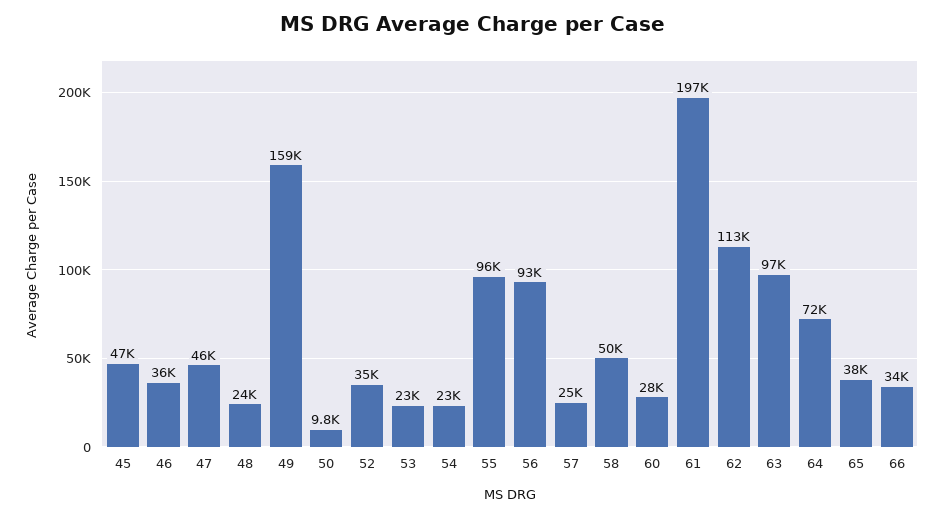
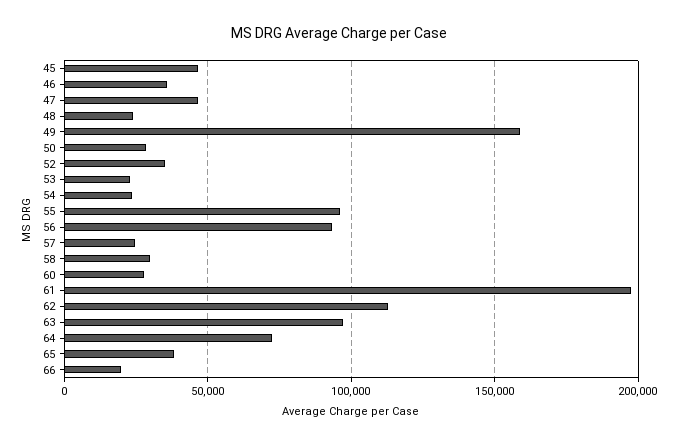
  {
    "45": 47000,
    "46": 36000,
    "47": 46000,
    "48": 24000,
    "49": 159000,
-   "50": 9800,
+   "50": 30000,
    "52": 35000,
    "53": 23000,
    "54": 23000,
    "55": 96000,
    "56": 93000,
    "57": 25000,
-   "58": 50000,
+   "58": 30000,
    "60": 28000,
    "61": 197000,
    "62": 113000,
    "63": 97000,
    "64": 72000,
    "65": 38000,
-   "66": 34000
+   "66": 20000
  }

